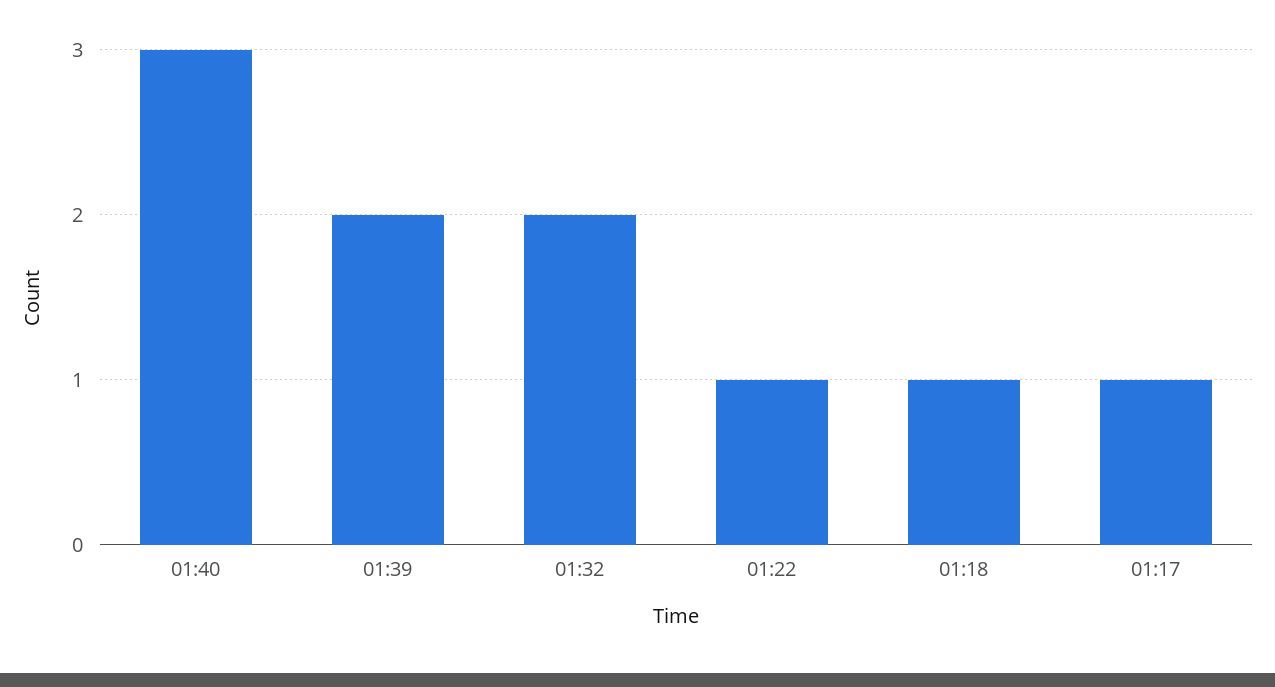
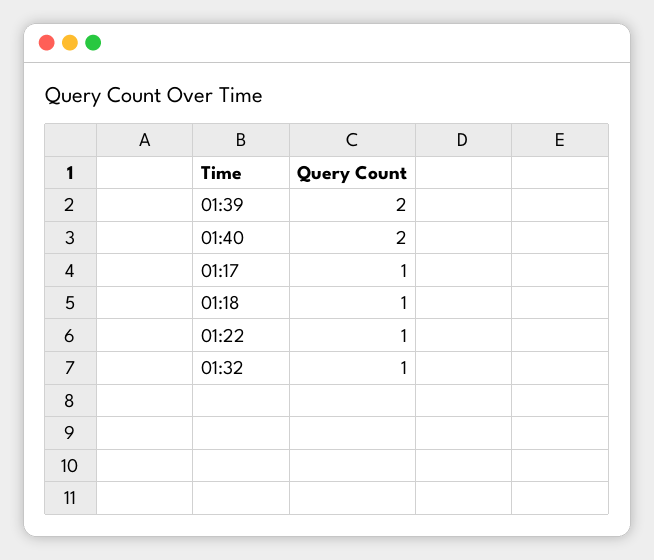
  {
-   "01:40": 3,
+   "01:40": 2,
    "01:39": 2,
-   "01:32": 2,
+   "01:32": 1,
    "01:22": 1,
    "01:18": 1,
    "01:17": 1
  }

